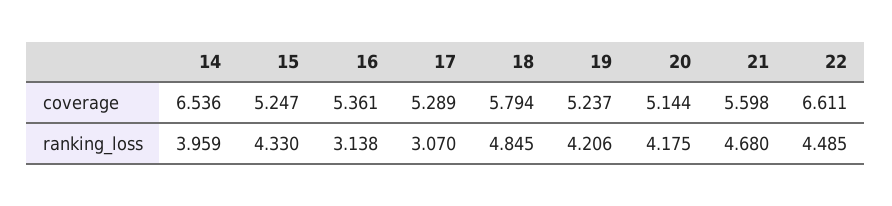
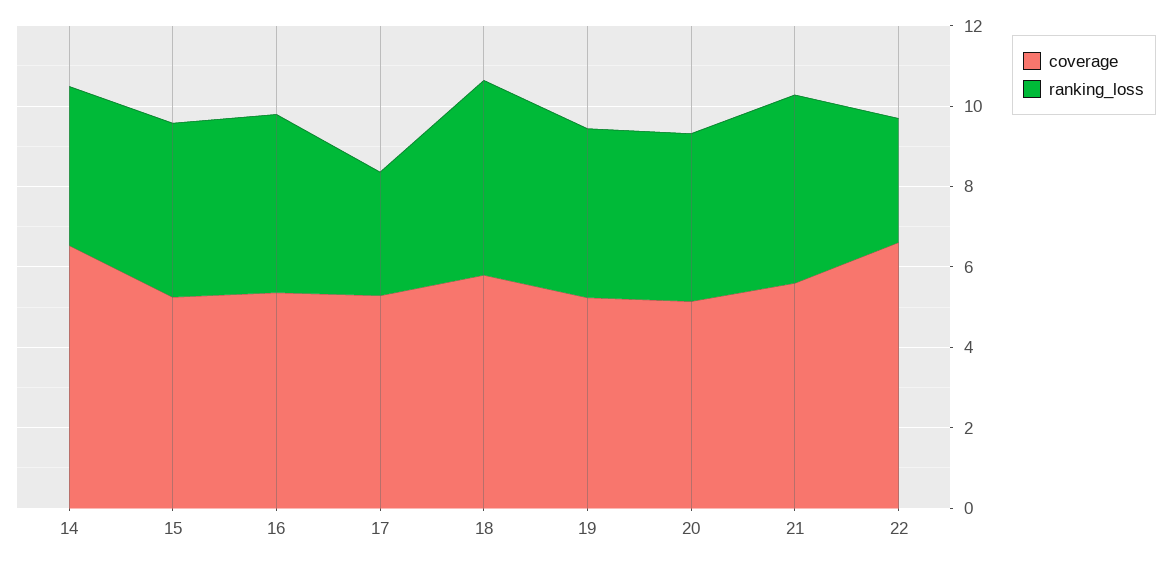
  {
    "coverage": {
      "14": 6.536,
      "15": 5.247,
      "16": 5.361,
      "17": 5.289,
      "18": 5.794,
      "19": 5.237,
      "20": 5.144,
      "21": 5.598,
      "22": 6.611
    },
    "ranking_loss": {
      "14": 3.959,
      "15": 4.33,
-     "16": 3.138,
+     "16": 4.5,
      "17": 3.07,
      "18": 4.845,
      "19": 4.206,
      "20": 4.175,
      "21": 4.68,
-     "22": 4.485
+     "22": 3
    }
  }

